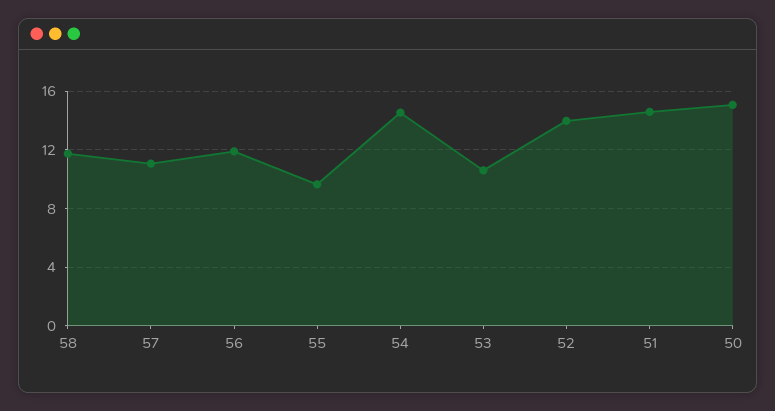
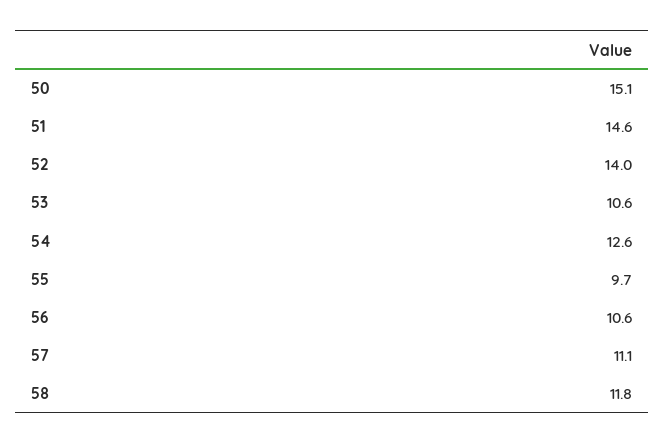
  {
    "58": 11.8,
    "57": 11.1,
-   "56": 12,
+   "56": 10.6,
    "55": 9.7,
-   "54": 14.5,
+   "54": 12.6,
    "53": 10.6,
    "52": 14,
    "51": 14.6,
    "50": 15.1
  }

